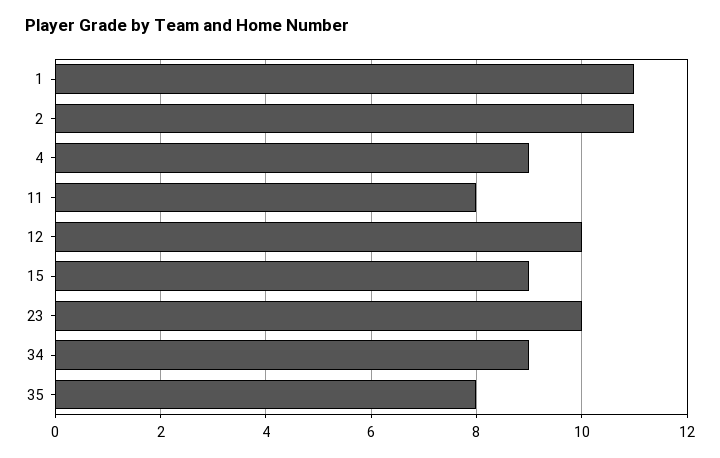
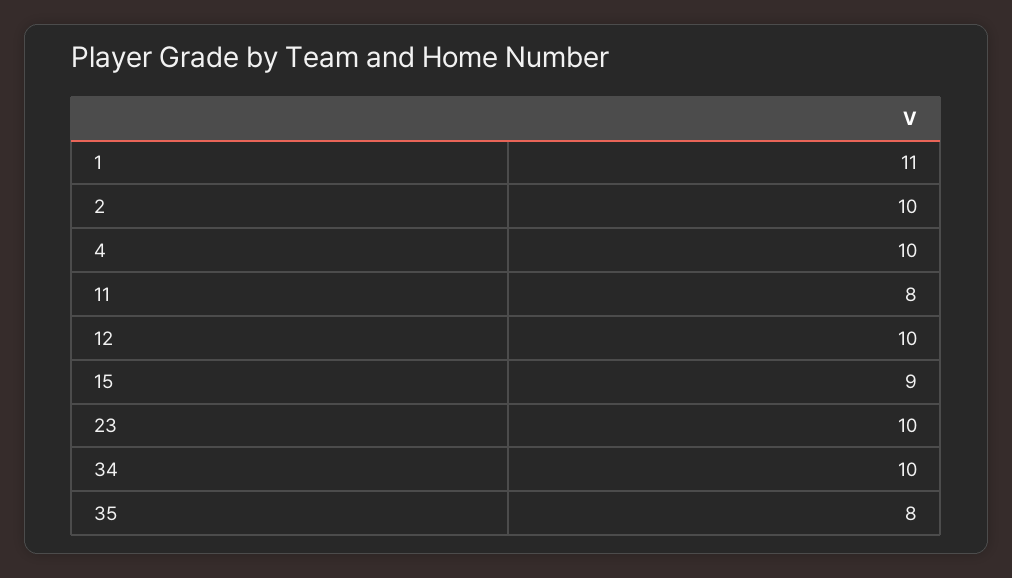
  {
    "1": 11,
-   "2": 11,
+   "2": 10,
-   "4": 9,
+   "4": 10,
    "11": 8,
    "12": 10,
    "15": 9,
    "23": 10,
-   "34": 9,
+   "34": 10,
    "35": 8
  }

